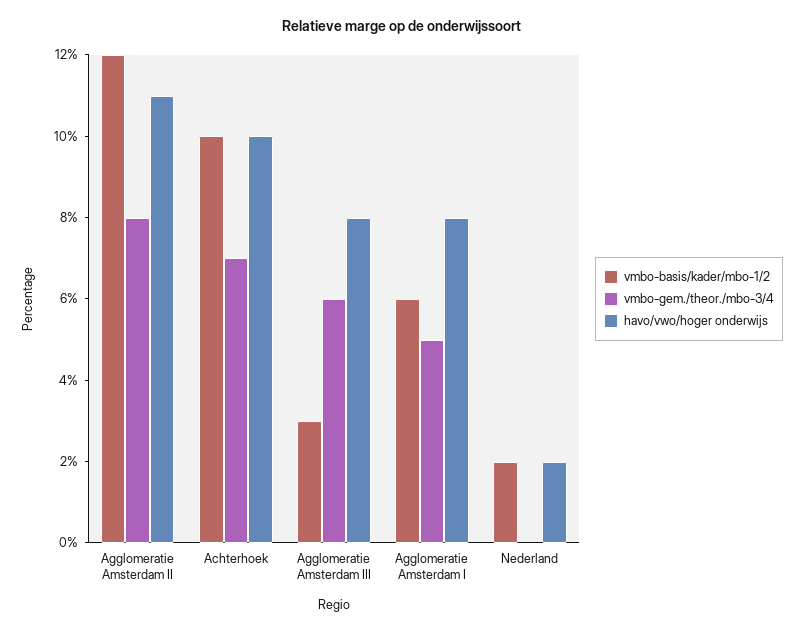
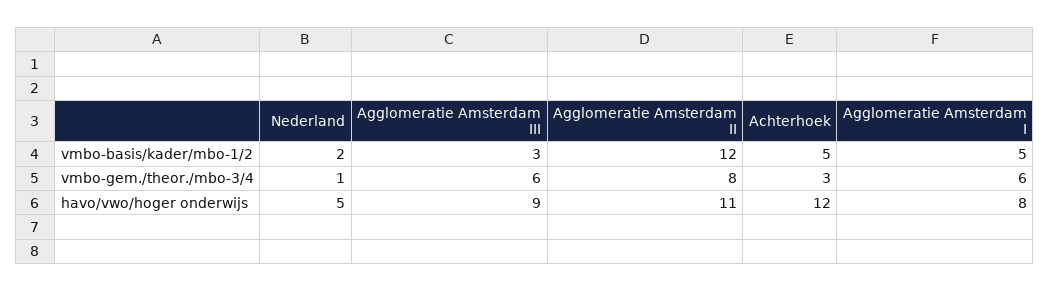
  {
    "vmbo-basis/kader/mbo-1/2": {
      "Agglomeratie Amsterdam II": 12,
-     "Achterhoek": 10,
+     "Achterhoek": 5,
      "Agglomeratie Amsterdam III": 3,
-     "Agglomeratie Amsterdam I": 6,
+     "Agglomeratie Amsterdam I": 5,
      "Nederland": 2
    },
    "vmbo-gem./theor./mbo-3/4": {
      "Agglomeratie Amsterdam II": 8,
-     "Achterhoek": 7,
+     "Achterhoek": 3,
      "Agglomeratie Amsterdam III": 6,
-     "Agglomeratie Amsterdam I": 5,
+     "Agglomeratie Amsterdam I": 6,
-     "Nederland": 0
+     "Nederland": 1
    },
    "havo/vwo/hoger onderwijs": {
      "Agglomeratie Amsterdam II": 11,
-     "Achterhoek": 10,
+     "Achterhoek": 12,
-     "Agglomeratie Amsterdam III": 8,
+     "Agglomeratie Amsterdam III": 9,
      "Agglomeratie Amsterdam I": 8,
-     "Nederland": 2
+     "Nederland": 5
    }
  }

